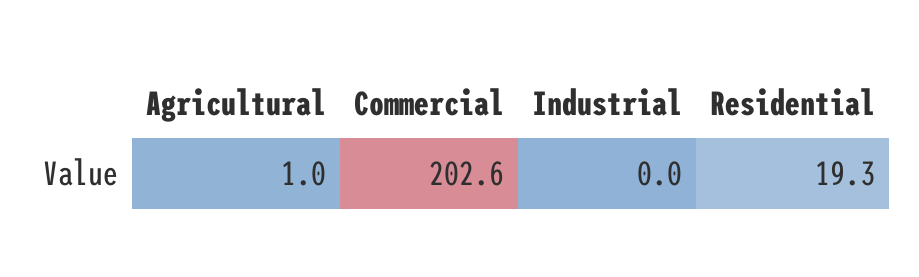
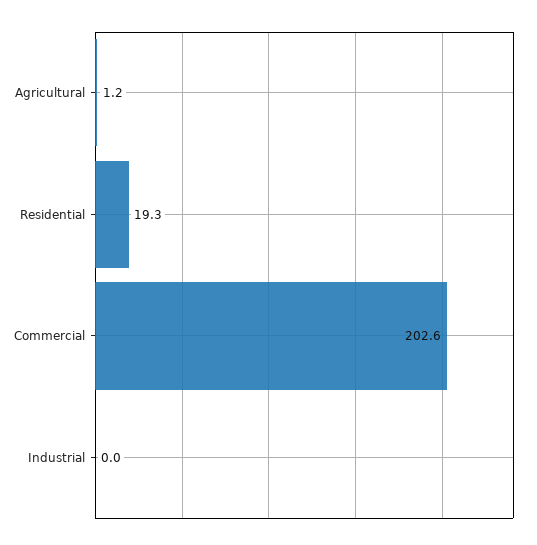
  {
-   "Agricultural": 1,
+   "Agricultural": 1.2,
    "Commercial": 202.6,
    "Industrial": 0,
    "Residential": 19.3
  }

